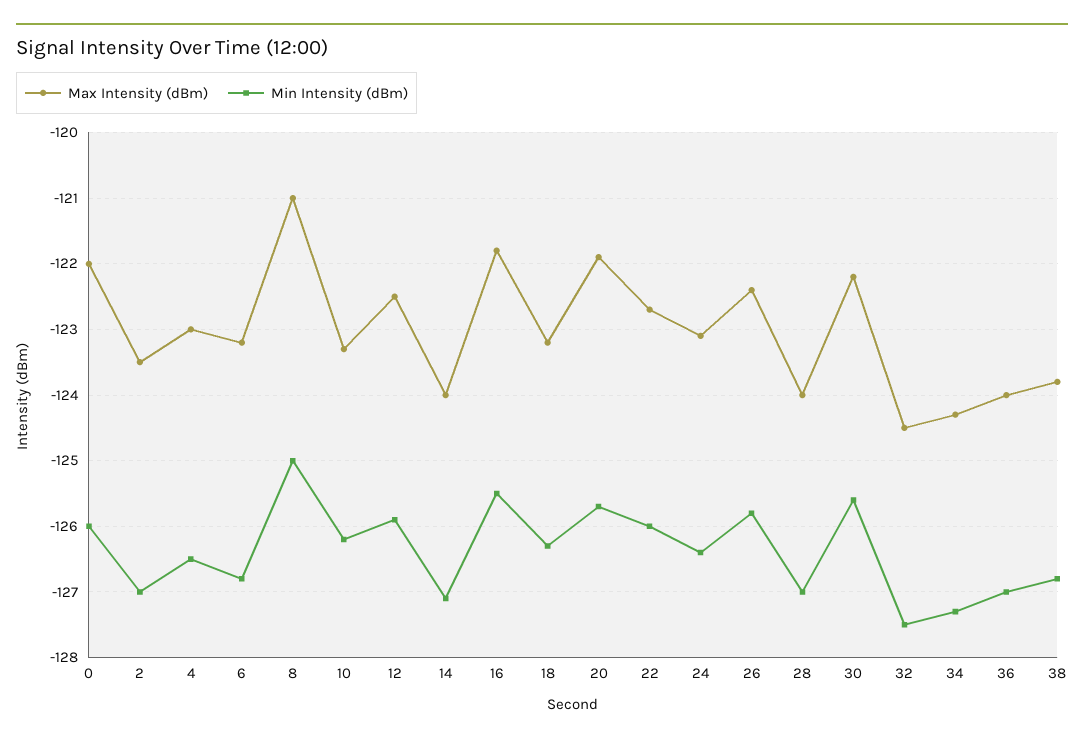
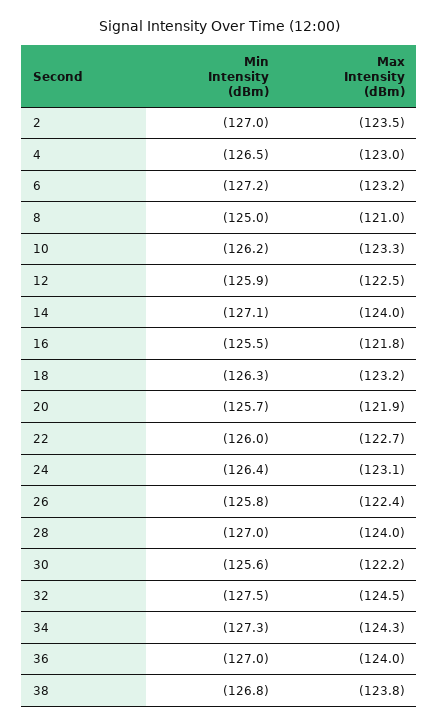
  {
    "Max Intensity (dBm)": {
-     "0": -122,
      "2": -123.5,
      "4": -123,
      "6": -123.2,
      "8": -121,
      "10": -123.3,
      "12": -122.5,
      "14": -124,
      "16": -121.8,
      "18": -123.2,
      "20": -121.9,
      "22": -122.7,
      "24": -123.1,
      "26": -122.4,
      "28": -124,
      "30": -122.2,
      "32": -124.5,
      "34": -124.3,
      "36": -124,
      "38": -123.8
    },
    "Min Intensity (dBm)": {
-     "0": -126,
      "2": -127,
      "4": -126.5,
-     "6": -126.8,
+     "6": -127.2,
      "8": -125,
      "10": -126.2,
      "12": -125.9,
      "14": -127.1,
      "16": -125.5,
      "18": -126.3,
      "20": -125.7,
      "22": -126,
      "24": -126.4,
      "26": -125.8,
      "28": -127,
      "30": -125.6,
      "32": -127.5,
      "34": -127.3,
      "36": -127,
      "38": -126.8
    }
  }

